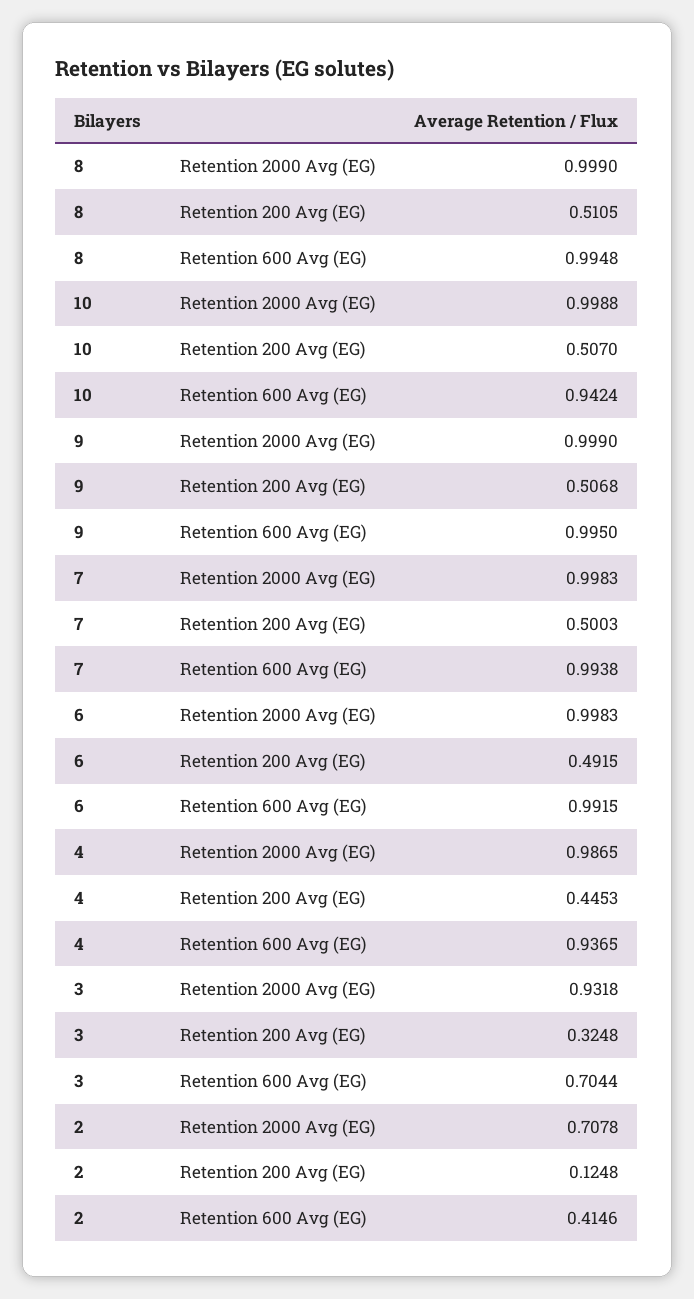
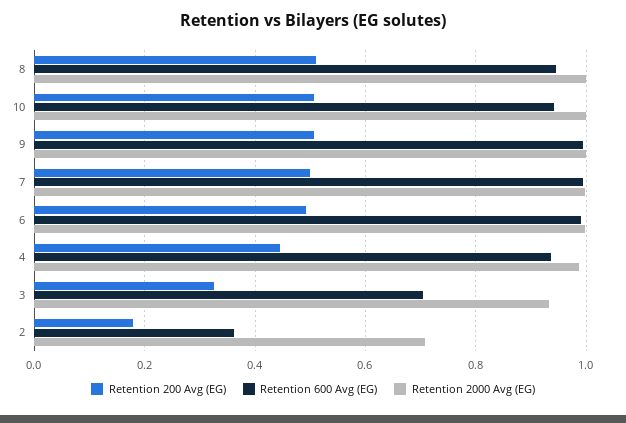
  {
    "Retention 2000 Avg (EG)": {
      "8": 0.999,
      "10": 0.9988,
      "9": 0.999,
      "7": 0.9983,
      "6": 0.9983,
      "4": 0.9865,
      "3": 0.9318,
      "2": 0.7078
    },
    "Retention 200 Avg (EG)": {
      "8": 0.5105,
      "10": 0.507,
      "9": 0.5068,
      "7": 0.5003,
      "6": 0.4915,
      "4": 0.4453,
      "3": 0.3248,
-     "2": 0.1248
+     "2": 0.18
    },
    "Retention 600 Avg (EG)": {
-     "8": 0.9948,
+     "8": 0.94,
      "10": 0.9424,
      "9": 0.995,
      "7": 0.9938,
      "6": 0.9915,
      "4": 0.9365,
      "3": 0.7044,
-     "2": 0.4146
+     "2": 0.36
    }
  }

